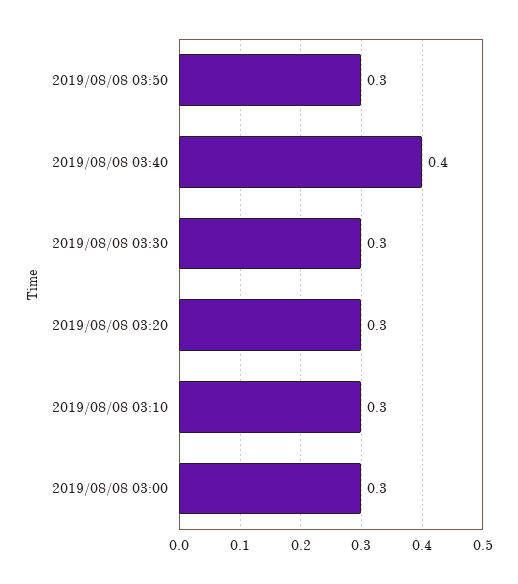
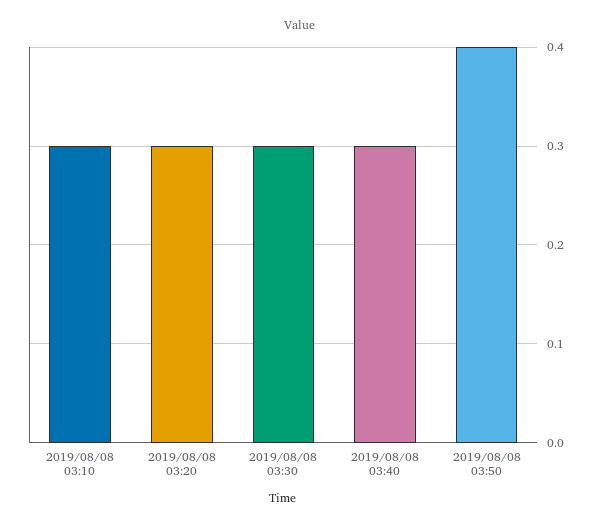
  {
-   "2019/08/08 03:50": 0.3,
+   "2019/08/08 03:50": 0.4,
-   "2019/08/08 03:40": 0.4,
+   "2019/08/08 03:40": 0.3,
    "2019/08/08 03:30": 0.3,
    "2019/08/08 03:20": 0.3,
-   "2019/08/08 03:10": 0.3,
+   "2019/08/08 03:10": 0.3
-   "2019/08/08 03:00": 0.3
  }

